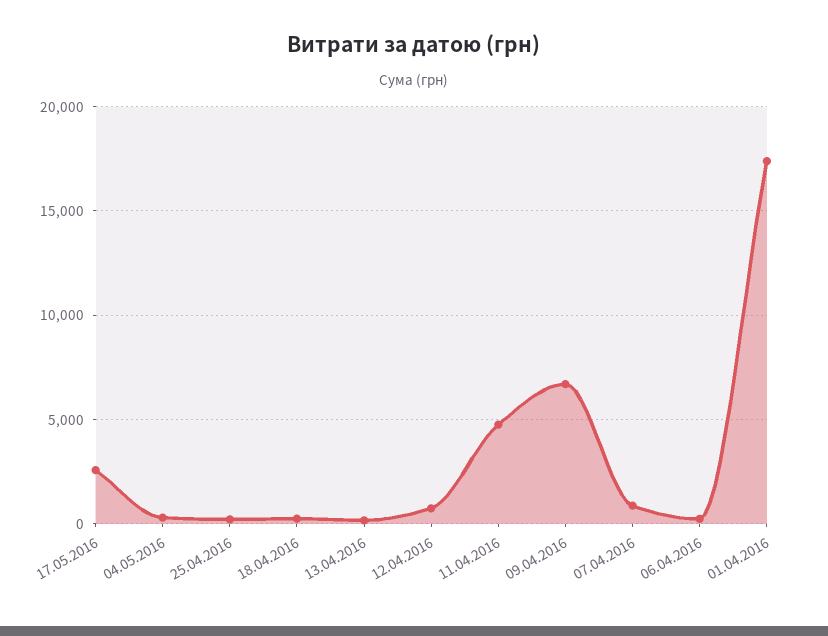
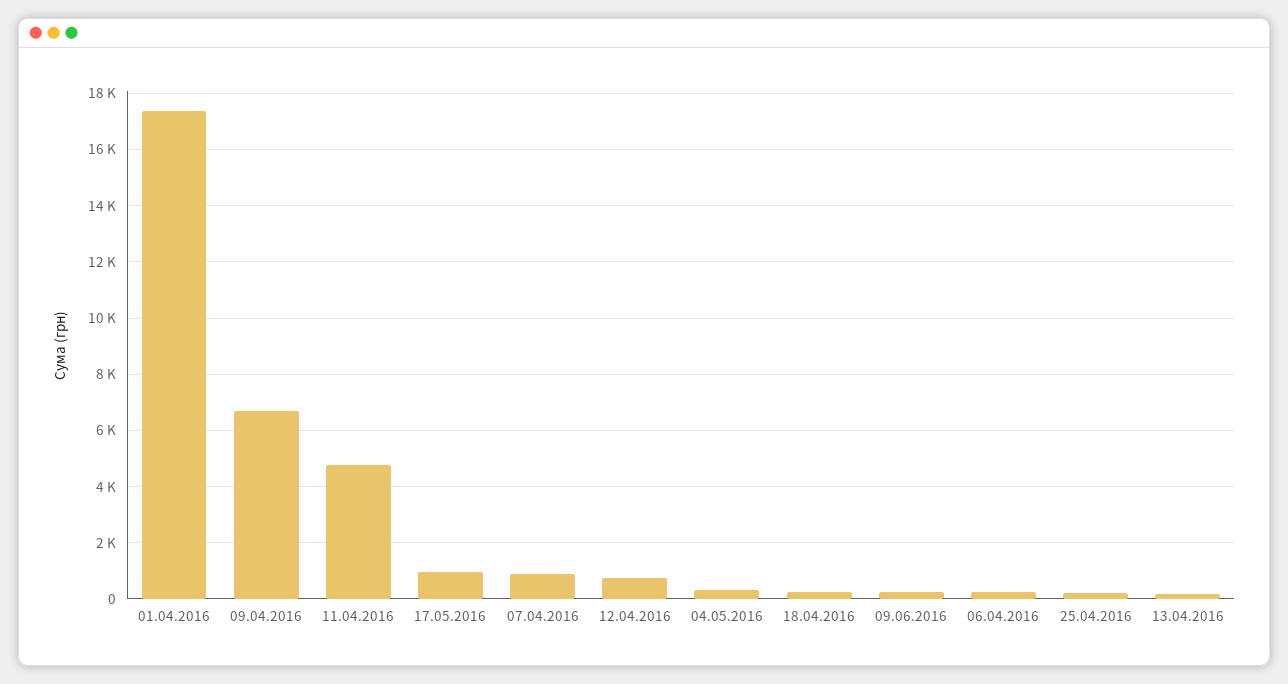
  {
-   "17.05.2016": 2500,
+   "17.05.2016": 1000,
    "04.05.2016": 250,
    "25.04.2016": 250,
    "18.04.2016": 250,
    "13.04.2016": 250,
    "12.04.2016": 750,
    "11.04.2016": 4750,
    "09.04.2016": 6750,
    "07.04.2016": 750,
    "06.04.2016": 250,
-   "01.04.2016": 17500
+   "01.04.2016": 17500,
+   "09.06.2016": 250
  }

